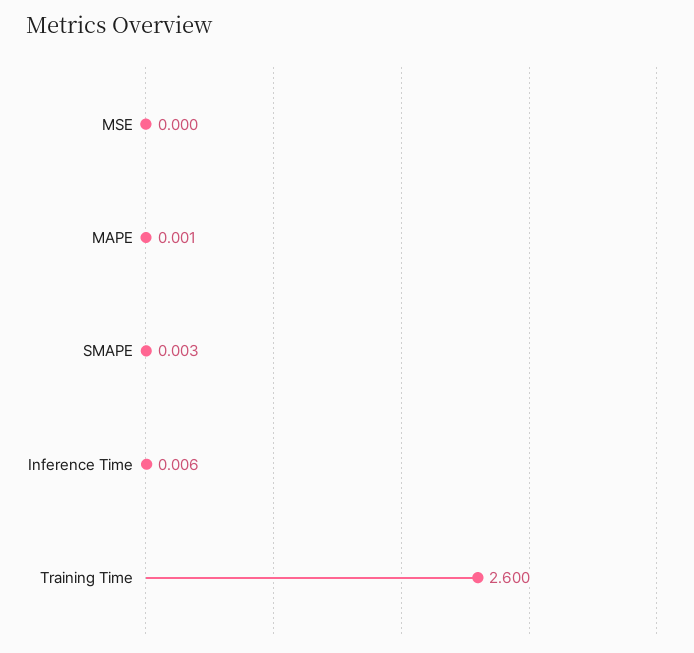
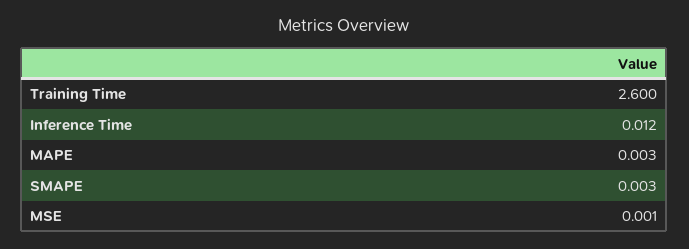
  {
-   "MSE": 0,
+   "MSE": 0.001,
-   "MAPE": 0.001,
+   "MAPE": 0.003,
    "SMAPE": 0.003,
-   "Inference Time": 0.006,
+   "Inference Time": 0.012,
    "Training Time": 2.6
  }

